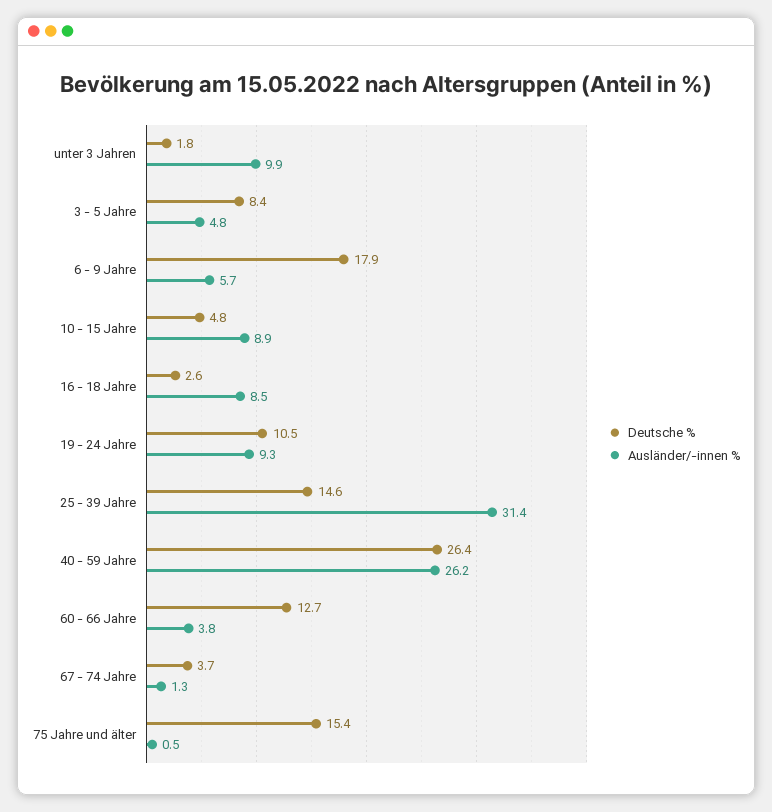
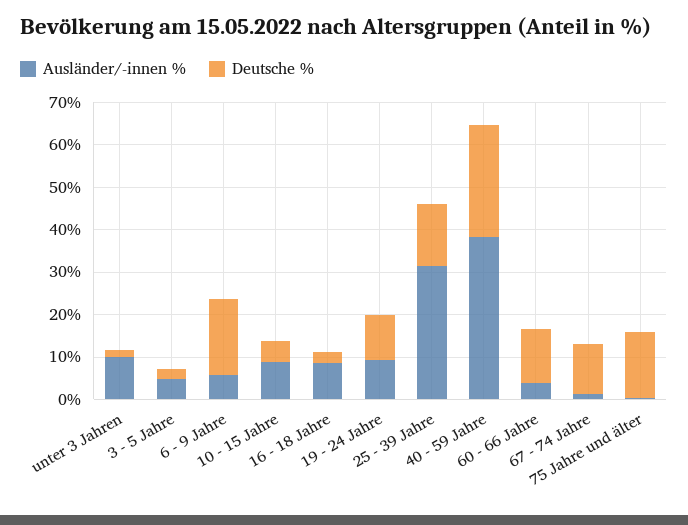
  {
    "Deutsche %": {
      "unter 3 Jahren": 1.8,
-     "3 - 5 Jahre": 8.4,
+     "3 - 5 Jahre": 2,
      "6 - 9 Jahre": 17.9,
      "10 - 15 Jahre": 4.8,
      "16 - 18 Jahre": 2.6,
      "19 - 24 Jahre": 10.5,
      "25 - 39 Jahre": 14.6,
      "40 - 59 Jahre": 26.4,
      "60 - 66 Jahre": 12.7,
-     "67 - 74 Jahre": 3.7,
+     "67 - 74 Jahre": 12,
      "75 Jahre und älter": 15.4
    },
    "Ausländer/-innen %": {
      "unter 3 Jahren": 9.9,
      "3 - 5 Jahre": 4.8,
      "6 - 9 Jahre": 5.7,
      "10 - 15 Jahre": 8.9,
      "16 - 18 Jahre": 8.5,
      "19 - 24 Jahre": 9.3,
      "25 - 39 Jahre": 31.4,
-     "40 - 59 Jahre": 26.2,
+     "40 - 59 Jahre": 38,
      "60 - 66 Jahre": 3.8,
      "67 - 74 Jahre": 1.3,
      "75 Jahre und älter": 0.5
    }
  }

